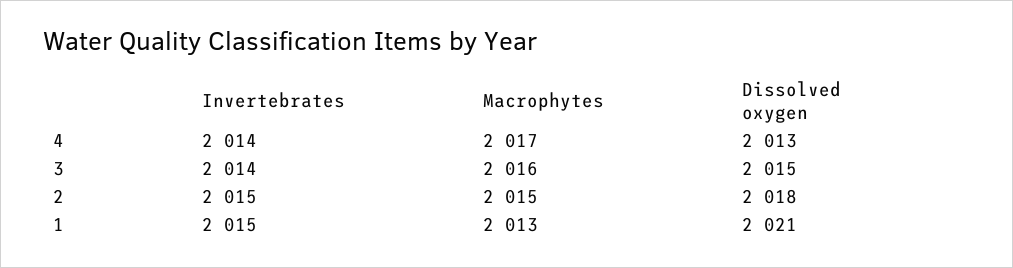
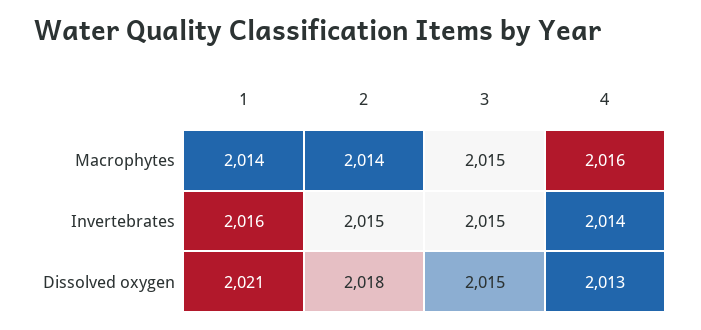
  {
    "Invertebrates": {
      "4": 2014,
-     "3": 2014,
+     "3": 2015,
      "2": 2015,
-     "1": 2015
+     "1": 2016
    },
    "Macrophytes": {
-     "4": 2017,
+     "4": 2016,
-     "3": 2016,
+     "3": 2015,
-     "2": 2015,
+     "2": 2014,
-     "1": 2013
+     "1": 2014
    },
    "Dissolved oxygen": {
      "4": 2013,
      "3": 2015,
      "2": 2018,
      "1": 2021
    }
  }

